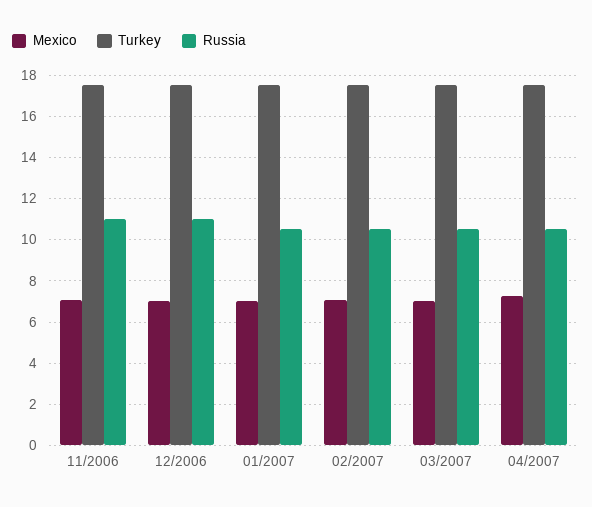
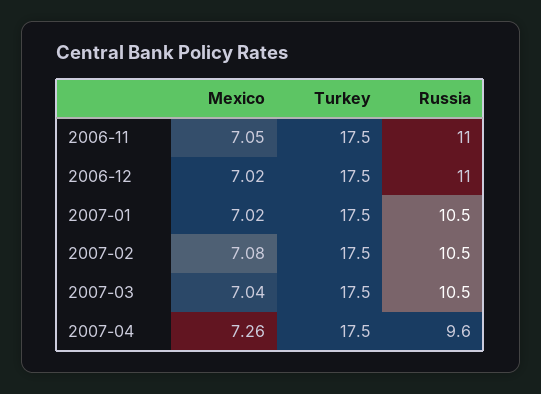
  {
    "Mexico": {
      "11/2006": 7.05,
      "12/2006": 7.02,
      "01/2007": 7.02,
      "02/2007": 7.08,
      "03/2007": 7.04,
      "04/2007": 7.26
    },
    "Turkey": {
      "11/2006": 17.5,
      "12/2006": 17.5,
      "01/2007": 17.5,
      "02/2007": 17.5,
      "03/2007": 17.5,
      "04/2007": 17.5
    },
    "Russia": {
      "11/2006": 11,
      "12/2006": 11,
      "01/2007": 10.5,
      "02/2007": 10.5,
      "03/2007": 10.5,
-     "04/2007": 10.5
+     "04/2007": 9.6
    }
  }

